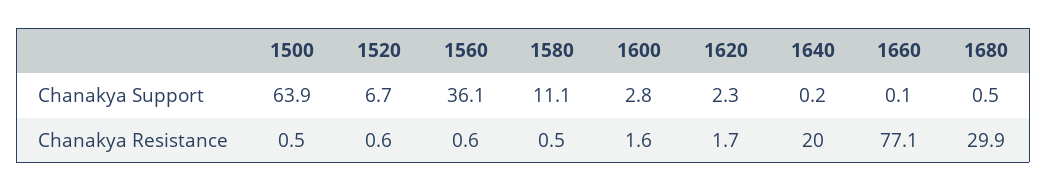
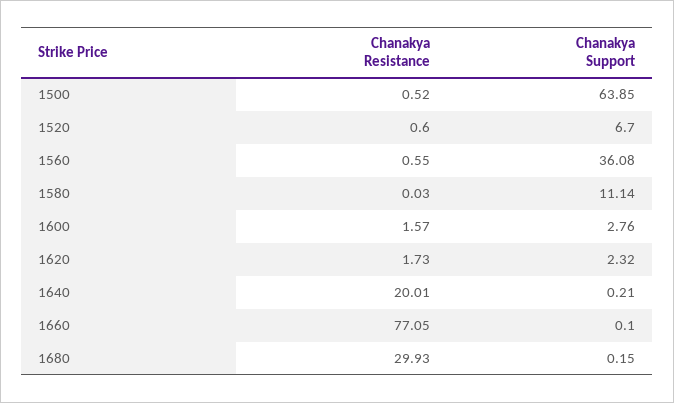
  {
    "1500": {
      "Chanakya Support": 63.85,
      "Chanakya Resistance": 0.52
    },
    "1520": {
      "Chanakya Support": 6.7,
      "Chanakya Resistance": 0.6
    },
    "1560": {
      "Chanakya Support": 36.08,
      "Chanakya Resistance": 0.55
    },
    "1580": {
      "Chanakya Support": 11.14,
-     "Chanakya Resistance": 0.5
+     "Chanakya Resistance": 0.03
    },
    "1600": {
      "Chanakya Support": 2.76,
      "Chanakya Resistance": 1.57
    },
    "1620": {
      "Chanakya Support": 2.32,
      "Chanakya Resistance": 1.73
    },
    "1640": {
      "Chanakya Support": 0.21,
      "Chanakya Resistance": 20.01
    },
    "1660": {
      "Chanakya Support": 0.1,
      "Chanakya Resistance": 77.05
    },
    "1680": {
-     "Chanakya Support": 0.5,
+     "Chanakya Support": 0.15,
      "Chanakya Resistance": 29.93
    }
  }

